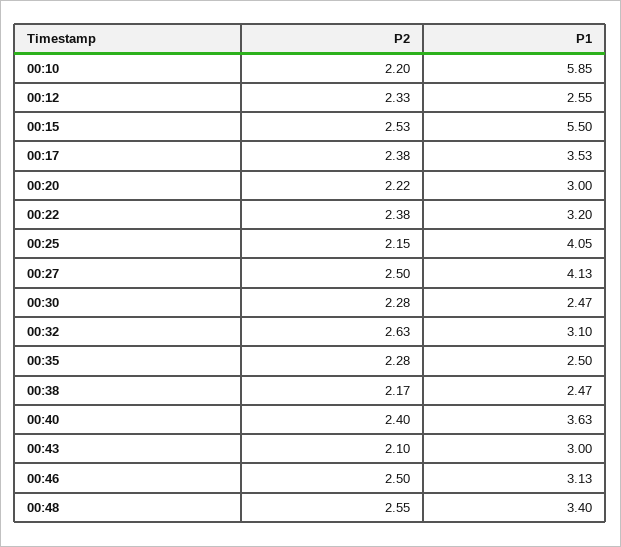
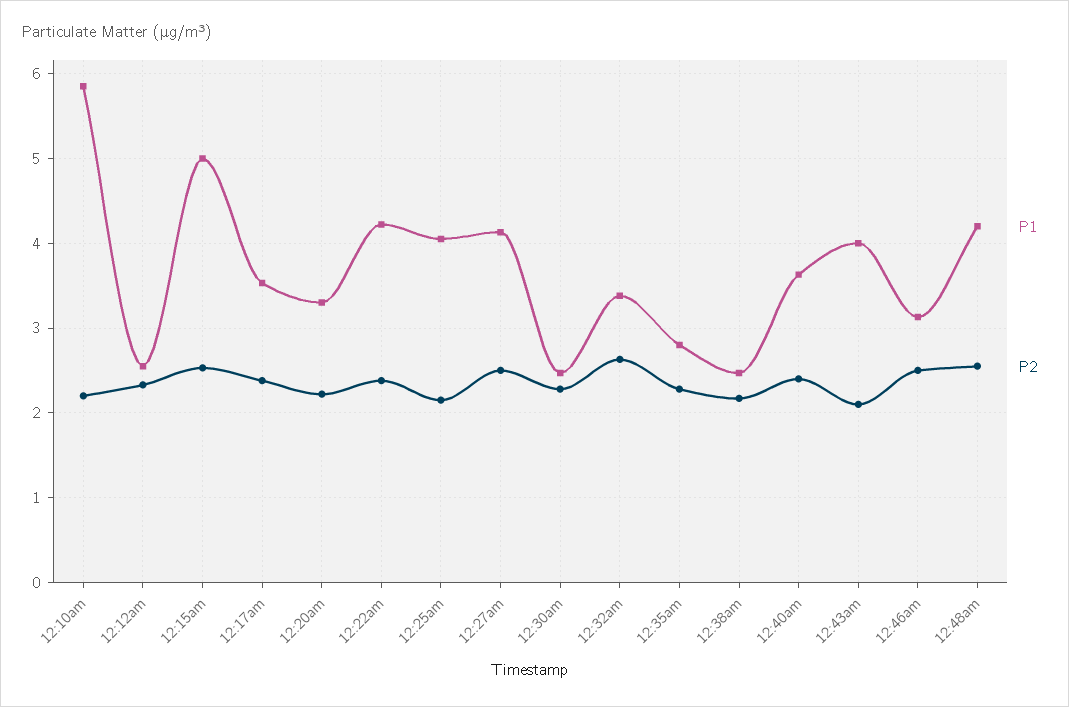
  {
    "P2": {
      "00:10": 2.2,
      "00:12": 2.33,
      "00:15": 2.53,
      "00:17": 2.38,
      "00:20": 2.22,
      "00:22": 2.38,
      "00:25": 2.15,
      "00:27": 2.5,
      "00:30": 2.28,
      "00:32": 2.63,
      "00:35": 2.28,
      "00:38": 2.17,
      "00:40": 2.4,
      "00:43": 2.1,
      "00:46": 2.5,
      "00:48": 2.55
    },
    "P1": {
      "00:10": 5.85,
      "00:12": 2.55,
-     "00:15": 5.5,
+     "00:15": 5,
      "00:17": 3.53,
-     "00:20": 3,
+     "00:20": 3.3,
-     "00:22": 3.2,
+     "00:22": 4.2,
      "00:25": 4.05,
      "00:27": 4.13,
      "00:30": 2.47,
-     "00:32": 3.1,
+     "00:32": 3.4,
-     "00:35": 2.5,
+     "00:35": 2.8,
      "00:38": 2.47,
      "00:40": 3.63,
-     "00:43": 3,
+     "00:43": 4,
      "00:46": 3.13,
-     "00:48": 3.4
+     "00:48": 4.2
    }
  }

